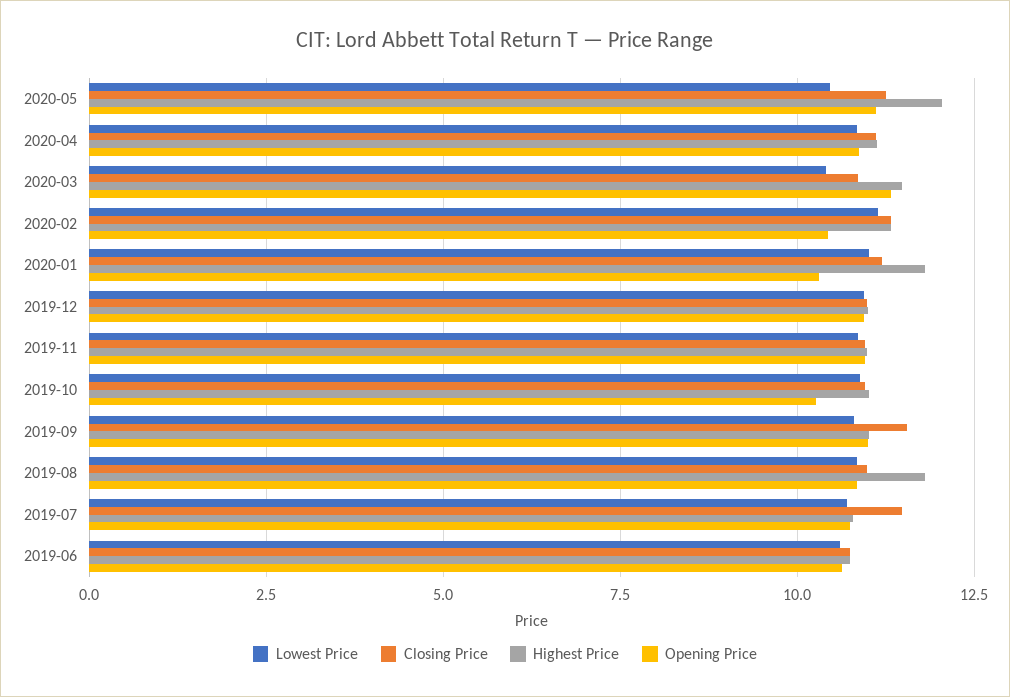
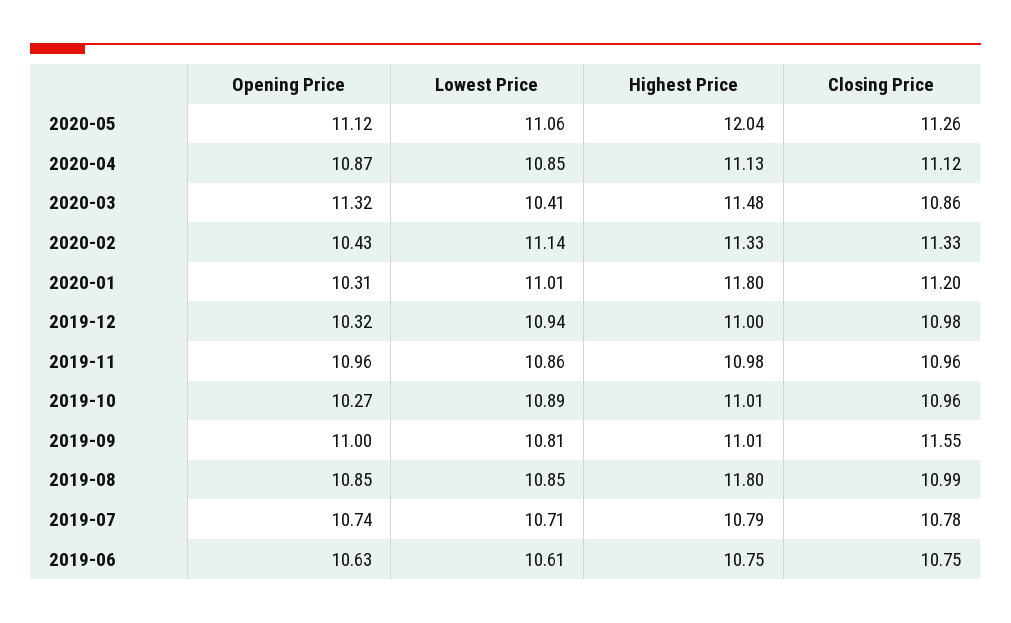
  {
    "Lowest Price": {
-     "2020-05": 10.5,
+     "2020-05": 11.06,
      "2020-04": 10.85,
      "2020-03": 10.41,
      "2020-02": 11.14,
      "2020-01": 11.01,
      "2019-12": 10.94,
      "2019-11": 10.86,
      "2019-10": 10.89,
      "2019-09": 10.81,
      "2019-08": 10.85,
      "2019-07": 10.71,
      "2019-06": 10.61
    },
    "Closing Price": {
      "2020-05": 11.26,
      "2020-04": 11.12,
      "2020-03": 10.86,
      "2020-02": 11.33,
      "2020-01": 11.2,
      "2019-12": 10.98,
      "2019-11": 10.96,
      "2019-10": 10.96,
      "2019-09": 11.55,
      "2019-08": 10.99,
-     "2019-07": 11.5,
+     "2019-07": 10.78,
      "2019-06": 10.75
    },
    "Highest Price": {
      "2020-05": 12.04,
      "2020-04": 11.13,
      "2020-03": 11.48,
      "2020-02": 11.33,
      "2020-01": 11.8,
      "2019-12": 11,
      "2019-11": 10.98,
      "2019-10": 11.01,
      "2019-09": 11.01,
      "2019-08": 11.8,
      "2019-07": 10.79,
      "2019-06": 10.75
    },
    "Opening Price": {
      "2020-05": 11.12,
      "2020-04": 10.87,
      "2020-03": 11.32,
      "2020-02": 10.43,
      "2020-01": 10.31,
-     "2019-12": 11,
+     "2019-12": 10.32,
      "2019-11": 10.96,
      "2019-10": 10.27,
      "2019-09": 11,
      "2019-08": 10.85,
      "2019-07": 10.74,
      "2019-06": 10.63
    }
  }

